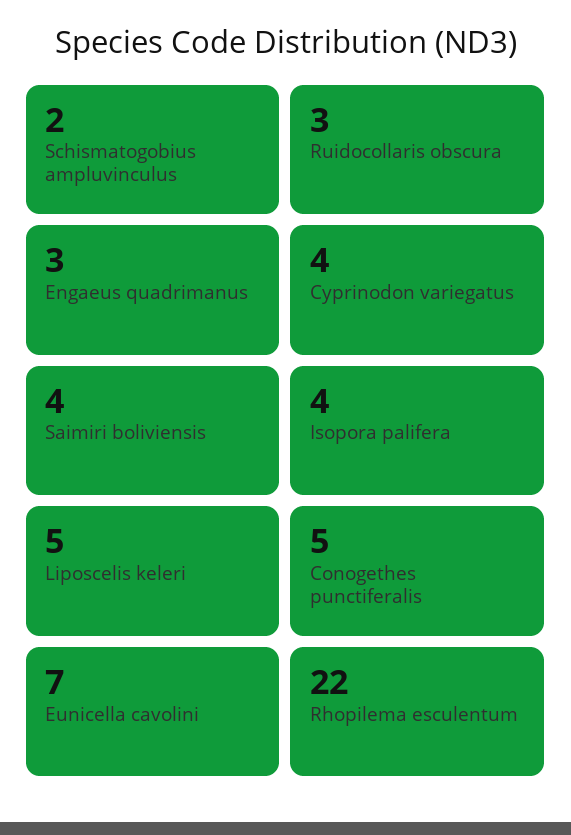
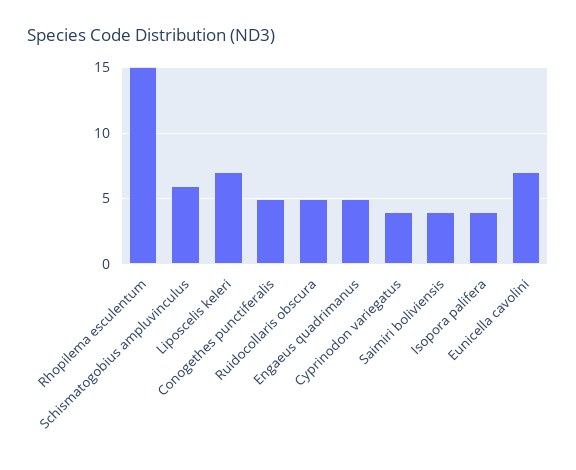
  {
-   "Schismatogobius ampluvinculus": 2,
+   "Schismatogobius ampluvinculus": 6,
-   "Ruidocollaris obscura": 3,
+   "Ruidocollaris obscura": 5,
-   "Engaeus quadrimanus": 3,
+   "Engaeus quadrimanus": 5,
    "Cyprinodon variegatus": 4,
    "Saimiri boliviensis": 4,
    "Isopora palifera": 4,
-   "Liposcelis keleri": 5,
+   "Liposcelis keleri": 7,
    "Conogethes punctiferalis": 5,
    "Eunicella cavolini": 7,
-   "Rhopilema esculentum": 22
+   "Rhopilema esculentum": 15
  }

